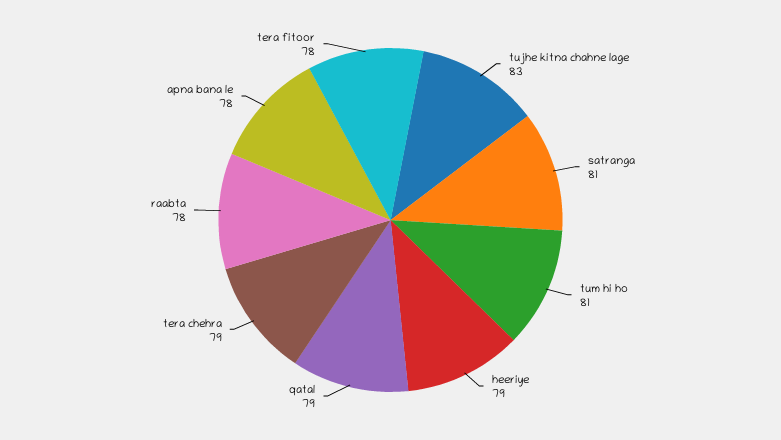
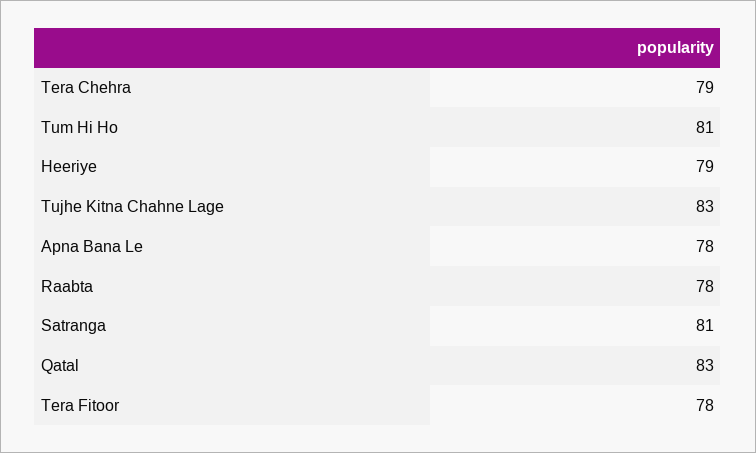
  {
    "tujhe kitna chahne lage": 83,
    "satranga": 81,
    "tum hi ho": 81,
    "heeriye": 79,
-   "qatal": 79,
+   "qatal": 83,
    "tera chehra": 79,
    "raabta": 78,
    "apna bana le": 78,
    "tera fitoor": 78
  }

